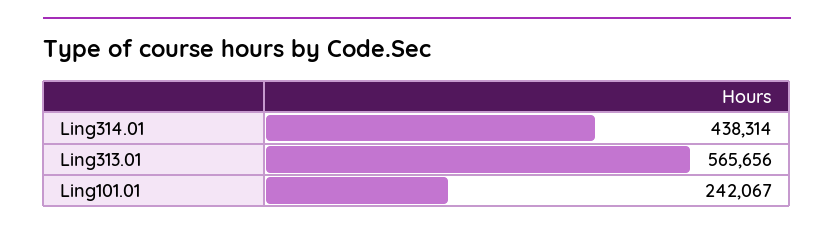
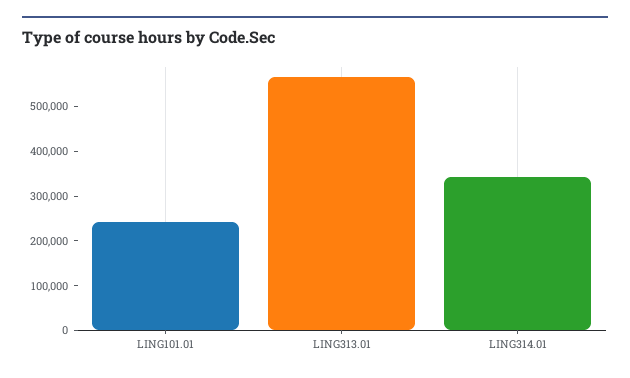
  {
-   "Ling314.01": 438314,
+   "Ling314.01": 340000,
    "Ling313.01": 565656,
    "Ling101.01": 242067
  }

